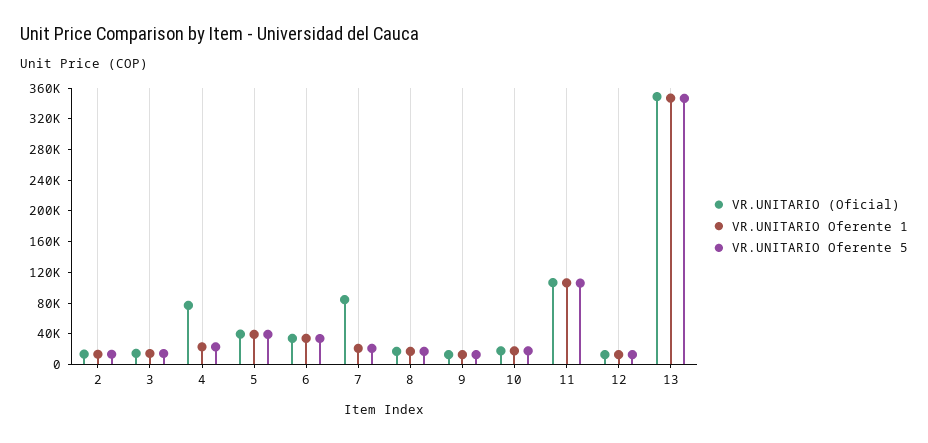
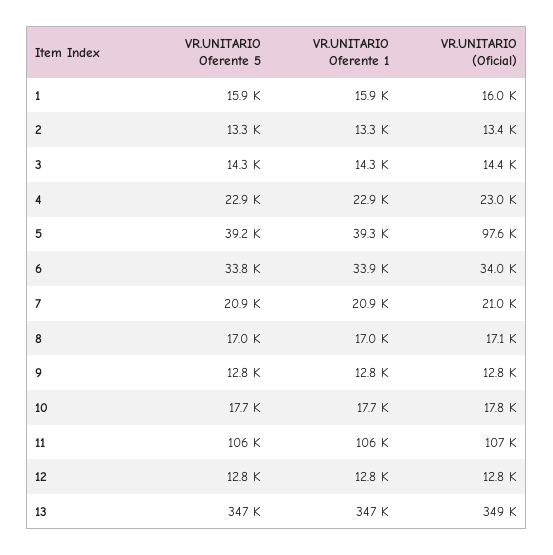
  {
    "VR.UNITARIO (Oficial)": {
      "2": 13400,
      "3": 14400,
-     "4": 80000,
+     "4": 23000,
-     "5": 40000,
+     "5": 97600,
      "6": 34000,
-     "7": 80000,
+     "7": 21000,
      "8": 17100,
      "9": 12800,
      "10": 17800,
      "11": 107000,
      "12": 12800,
-     "13": 349000
+     "13": 349000,
+     "1": 16000
    },
    "VR.UNITARIO Oferente 1": {
      "2": 13300,
      "3": 14300,
      "4": 22900,
      "5": 39300,
      "6": 33900,
      "7": 20900,
      "8": 17000,
      "9": 12800,
      "10": 17700,
      "11": 106000,
      "12": 12800,
-     "13": 347000
+     "13": 347000,
+     "1": 15900
    },
    "VR.UNITARIO Oferente 5": {
      "2": 13300,
      "3": 14300,
      "4": 22900,
      "5": 39200,
      "6": 33800,
      "7": 20900,
      "8": 17000,
      "9": 12800,
      "10": 17700,
      "11": 106000,
      "12": 12800,
-     "13": 347000
+     "13": 347000,
+     "1": 15900
    }
  }

